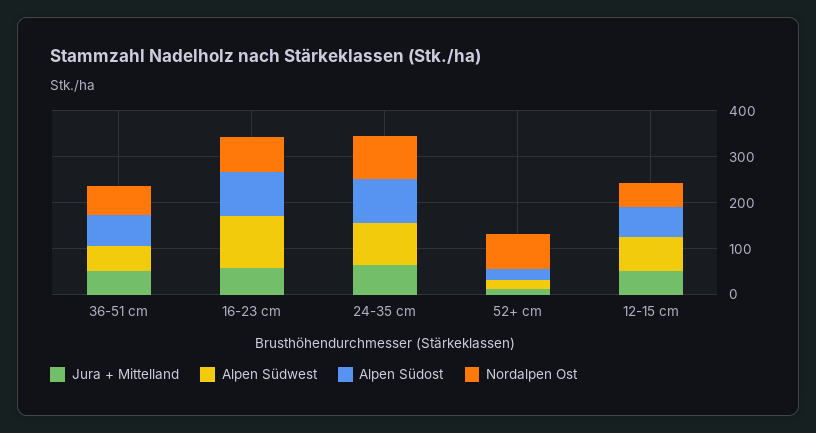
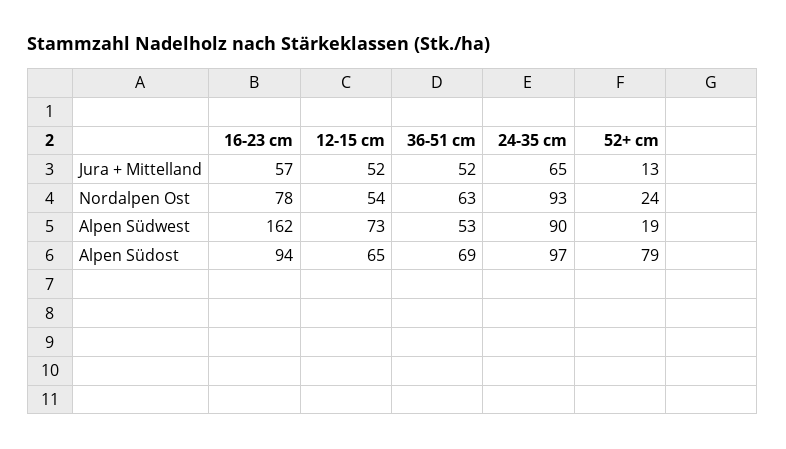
  {
    "Jura + Mittelland": {
      "36-51 cm": 52,
      "16-23 cm": 57,
      "24-35 cm": 65,
      "52+ cm": 13,
      "12-15 cm": 52
    },
    "Alpen Südwest": {
      "36-51 cm": 53,
-     "16-23 cm": 120,
+     "16-23 cm": 162,
      "24-35 cm": 90,
      "52+ cm": 19,
      "12-15 cm": 73
    },
    "Alpen Südost": {
      "36-51 cm": 69,
      "16-23 cm": 94,
      "24-35 cm": 97,
-     "52+ cm": 20,
+     "52+ cm": 79,
      "12-15 cm": 65
    },
    "Nordalpen Ost": {
      "36-51 cm": 63,
      "16-23 cm": 78,
      "24-35 cm": 93,
-     "52+ cm": 80,
+     "52+ cm": 24,
      "12-15 cm": 54
    }
  }

